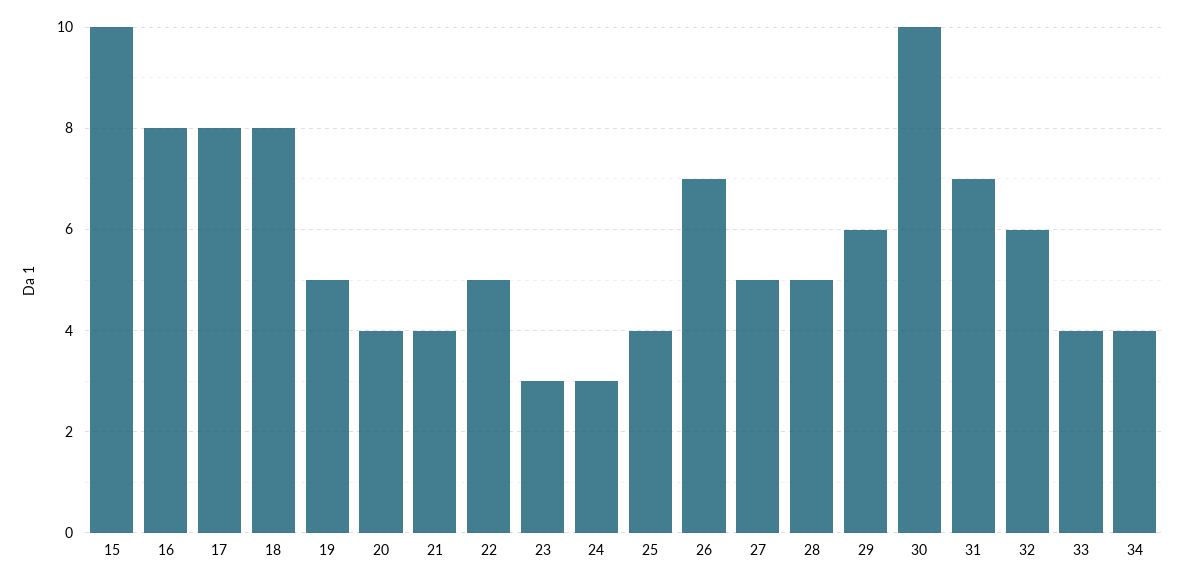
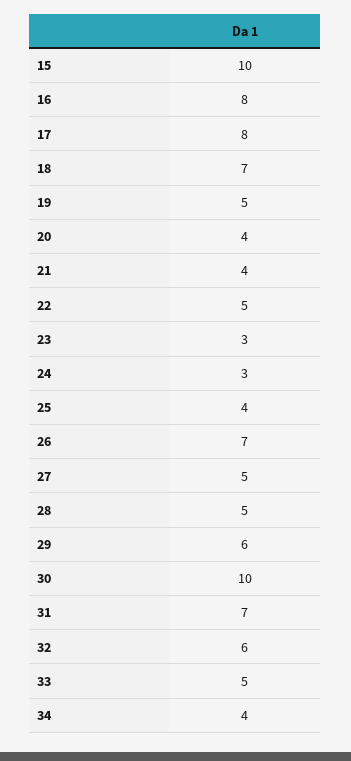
  {
    "15": 10,
    "16": 8,
    "17": 8,
-   "18": 8,
+   "18": 7,
    "19": 5,
    "20": 4,
    "21": 4,
    "22": 5,
    "23": 3,
    "24": 3,
    "25": 4,
    "26": 7,
    "27": 5,
    "28": 5,
    "29": 6,
    "30": 10,
    "31": 7,
    "32": 6,
-   "33": 4,
+   "33": 5,
    "34": 4
  }

